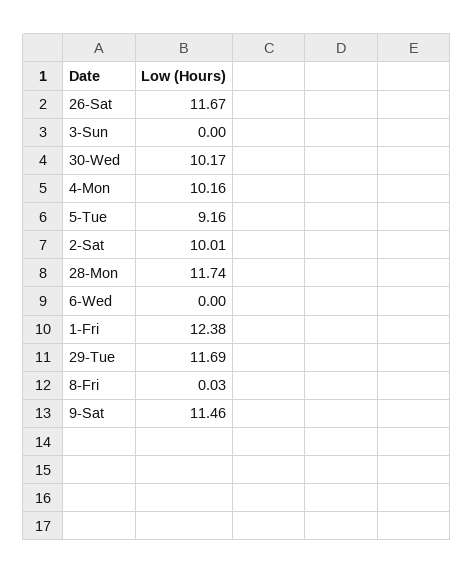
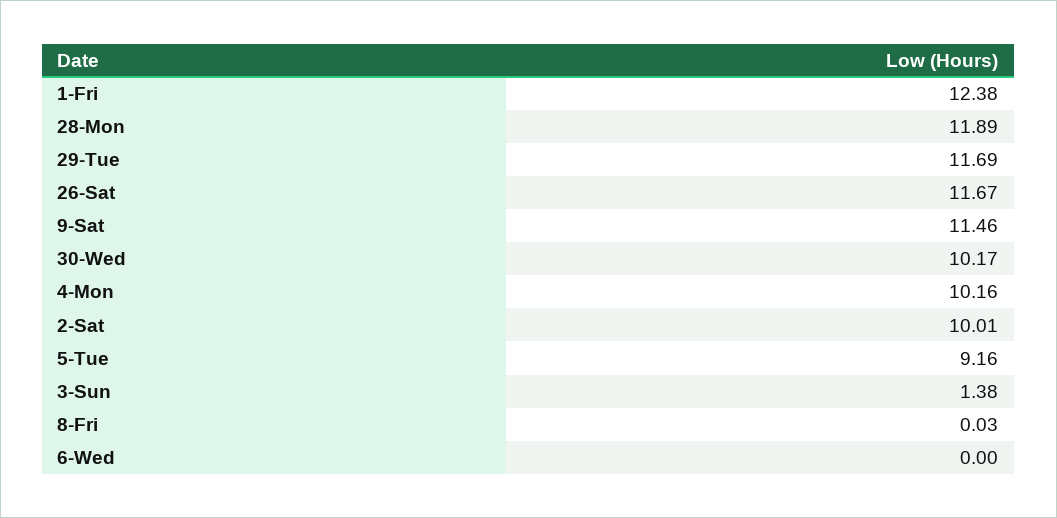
  {
    "26-Sat": 11.67,
-   "3-Sun": 0,
+   "3-Sun": 1.38,
    "30-Wed": 10.17,
    "4-Mon": 10.16,
    "5-Tue": 9.16,
    "2-Sat": 10.01,
-   "28-Mon": 11.74,
+   "28-Mon": 11.89,
    "6-Wed": 0,
    "1-Fri": 12.38,
    "29-Tue": 11.69,
    "8-Fri": 0.03,
    "9-Sat": 11.46
  }

